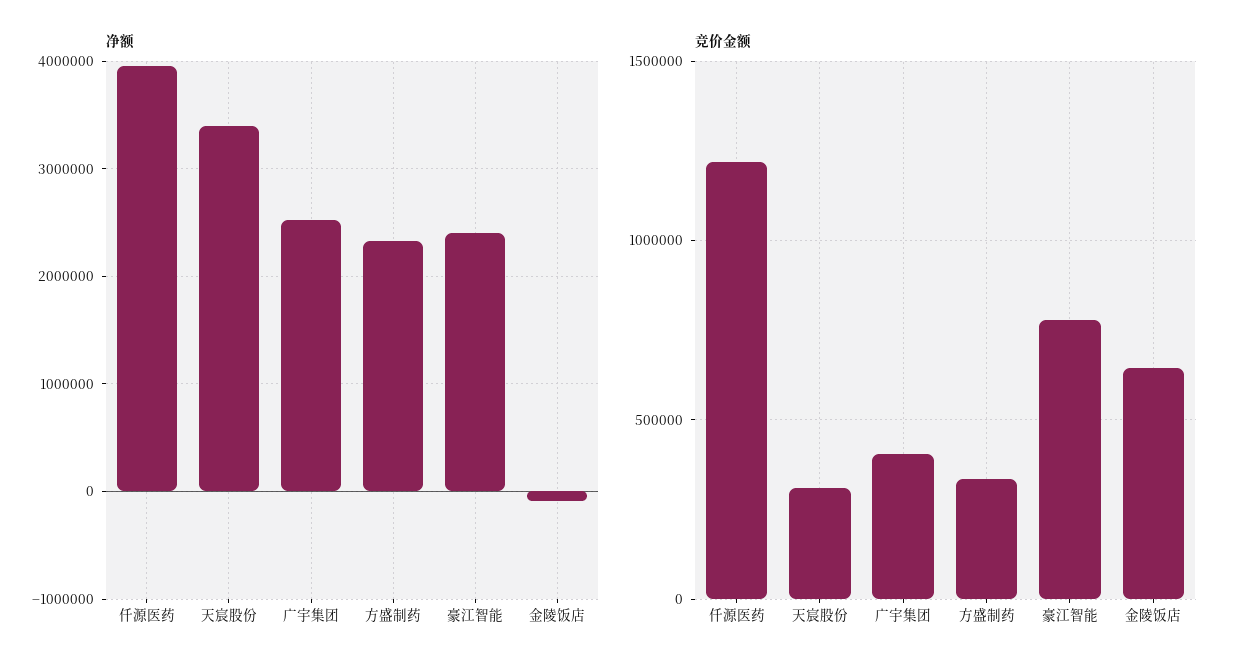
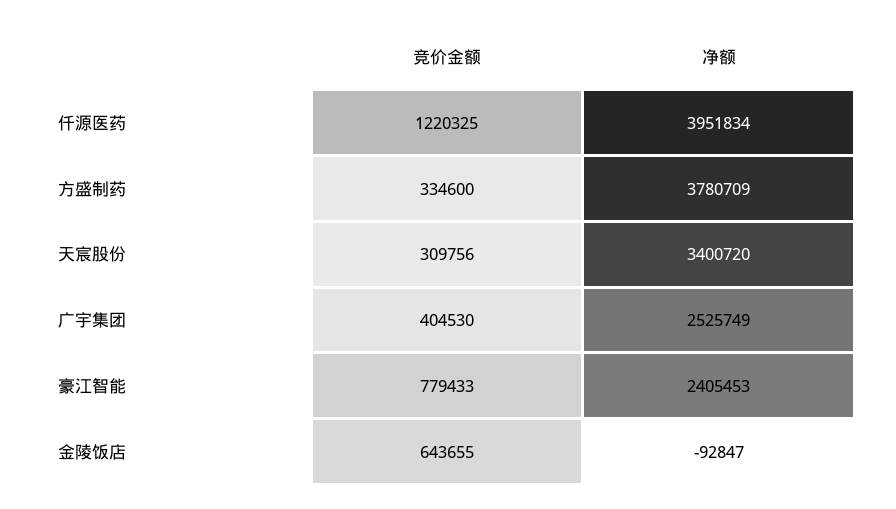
  {
    "净额": {
      "仟源医药": 3951834,
      "天宸股份": 3400720,
      "广宇集团": 2525749,
-     "方盛制药": 2300000,
+     "方盛制药": 3780709,
      "豪江智能": 2405453,
      "金陵饭店": -92847
    },
    "竞价金额": {
      "仟源医药": 1220325,
      "天宸股份": 309756,
      "广宇集团": 404530,
      "方盛制药": 334600,
      "豪江智能": 779433,
      "金陵饭店": 643655
    }
  }

